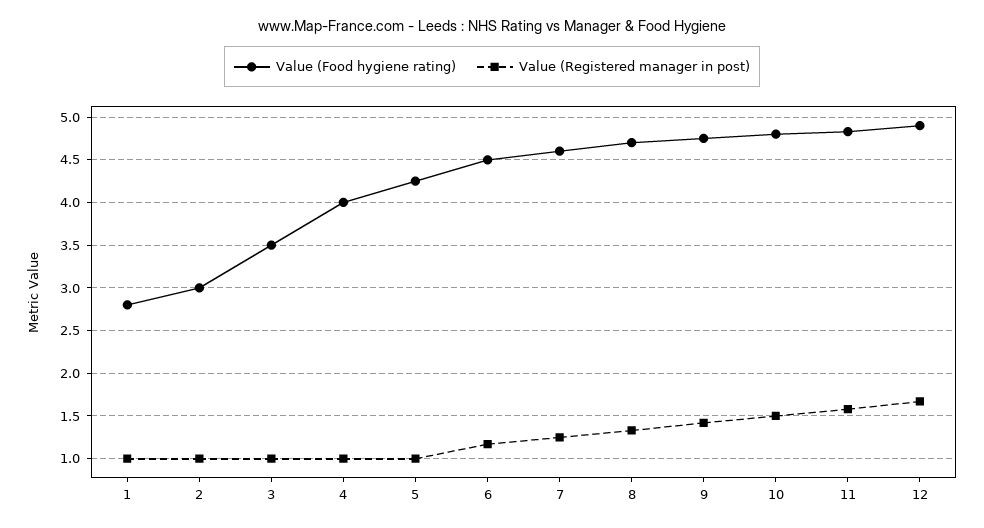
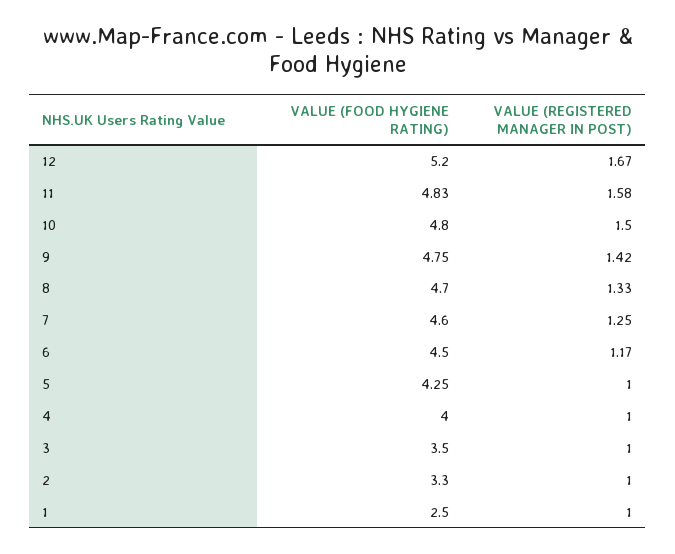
  {
    "Value (Food hygiene rating)": {
-     "1": 2.8,
+     "1": 2.5,
-     "2": 3,
+     "2": 3.3,
      "3": 3.5,
      "4": 4,
      "5": 4.25,
      "6": 4.5,
      "7": 4.6,
      "8": 4.7,
      "9": 4.75,
      "10": 4.8,
      "11": 4.83,
-     "12": 4.9
+     "12": 5.2
    },
    "Value (Registered manager in post)": {
      "1": 1,
      "2": 1,
      "3": 1,
      "4": 1,
      "5": 1,
      "6": 1.17,
      "7": 1.25,
      "8": 1.33,
      "9": 1.42,
      "10": 1.5,
      "11": 1.58,
      "12": 1.67
    }
  }

